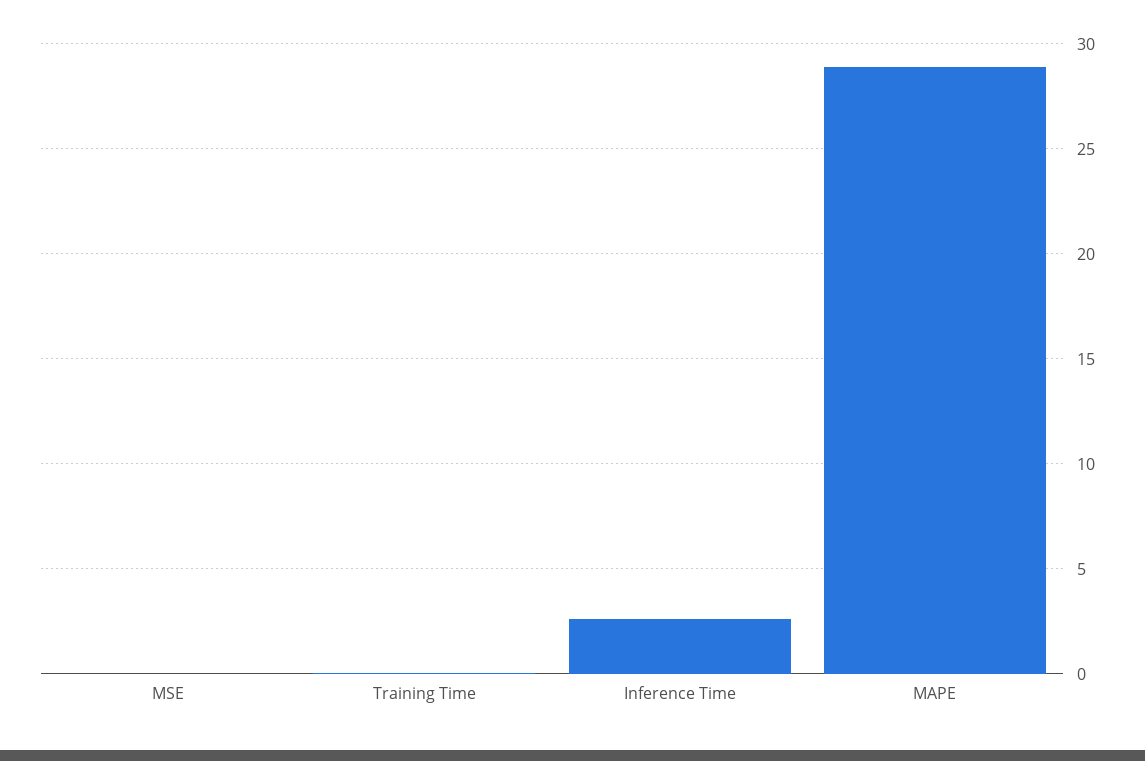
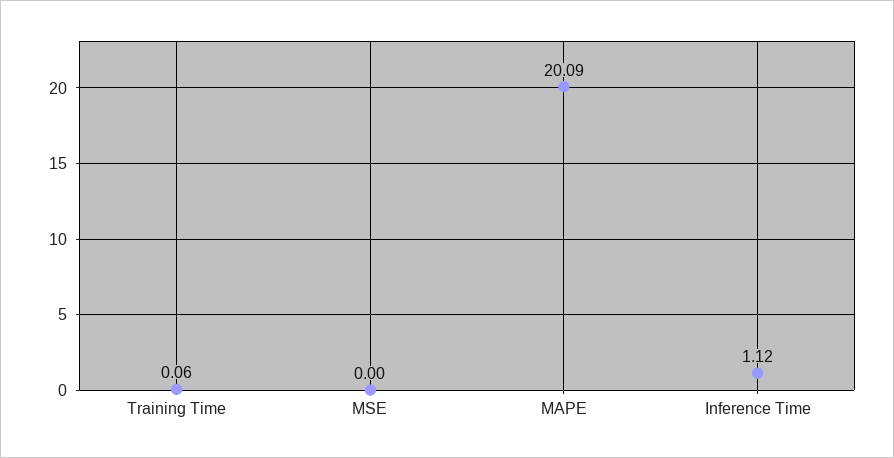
  {
    "MSE": 0,
    "Training Time": 0.06,
-   "Inference Time": 2.5,
+   "Inference Time": 1.12,
-   "MAPE": 29
+   "MAPE": 20.09
  }

